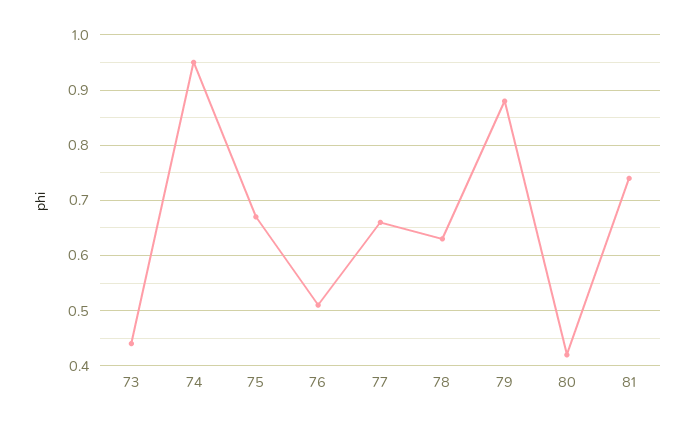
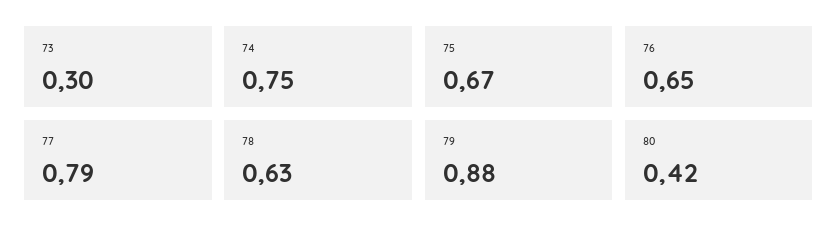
  {
-   "73": 0.45,
+   "73": 0.3,
-   "74": 0.95,
+   "74": 0.75,
    "75": 0.67,
-   "76": 0.5,
+   "76": 0.65,
-   "77": 0.65,
+   "77": 0.79,
    "78": 0.63,
    "79": 0.88,
-   "80": 0.42,
+   "80": 0.42
-   "81": 0.75
  }

